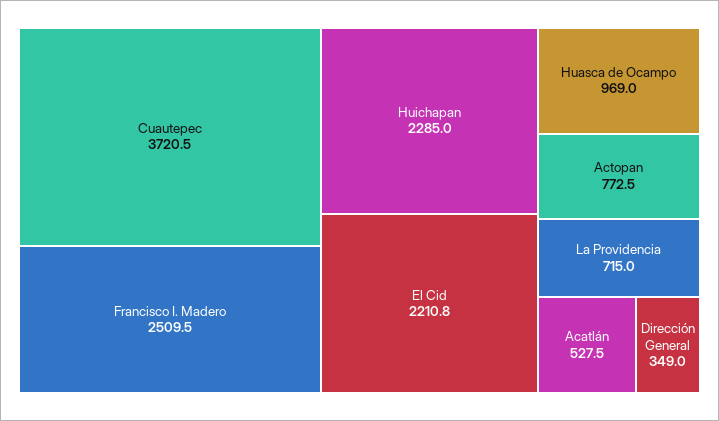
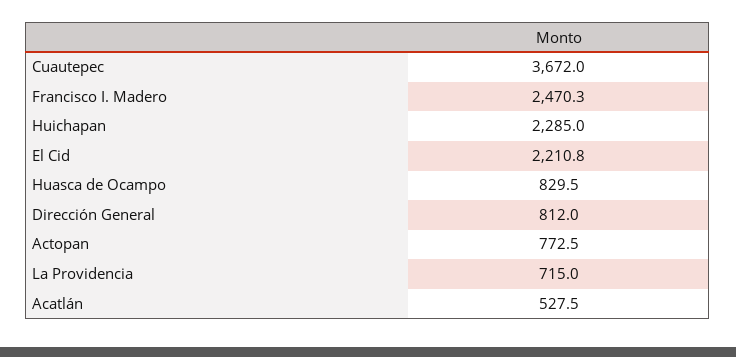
  {
-   "Cuautepec": 3720.5,
+   "Cuautepec": 3672,
-   "Francisco I. Madero": 2509.5,
+   "Francisco I. Madero": 2470.3,
    "Huichapan": 2285,
    "El Cid": 2210.8,
-   "Huasca de Ocampo": 969,
+   "Huasca de Ocampo": 829.5,
    "Actopan": 772.5,
    "La Providencia": 715,
    "Acatlán": 527.5,
-   "Dirección General": 349
+   "Dirección General": 812
  }

